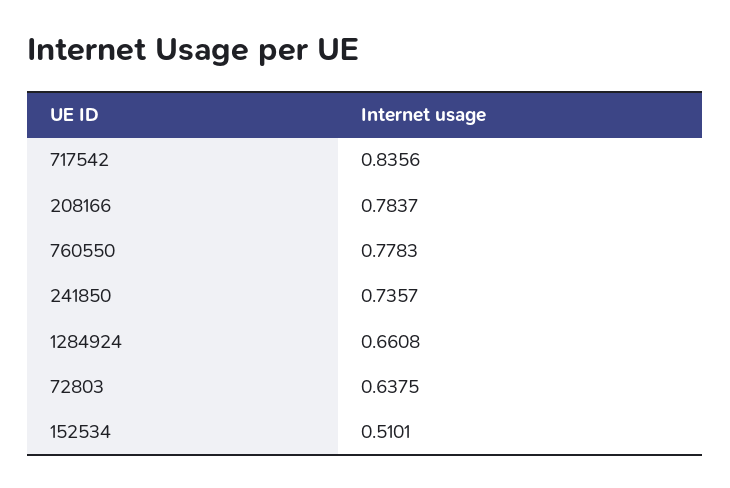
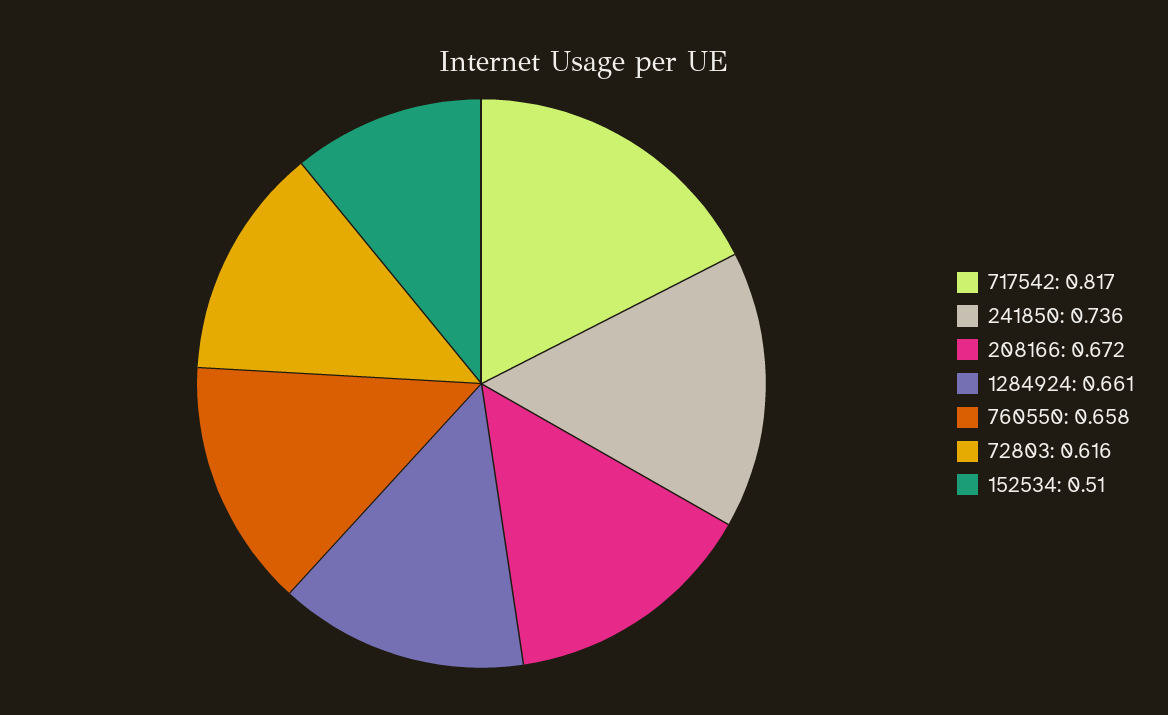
  {
-   "717542": 0.8356,
+   "717542": 0.817,
-   "208166": 0.7837,
+   "208166": 0.672,
-   "760550": 0.7783,
+   "760550": 0.658,
    "241850": 0.7357,
    "1284924": 0.6608,
-   "72803": 0.6375,
+   "72803": 0.616,
    "152534": 0.5101
  }

